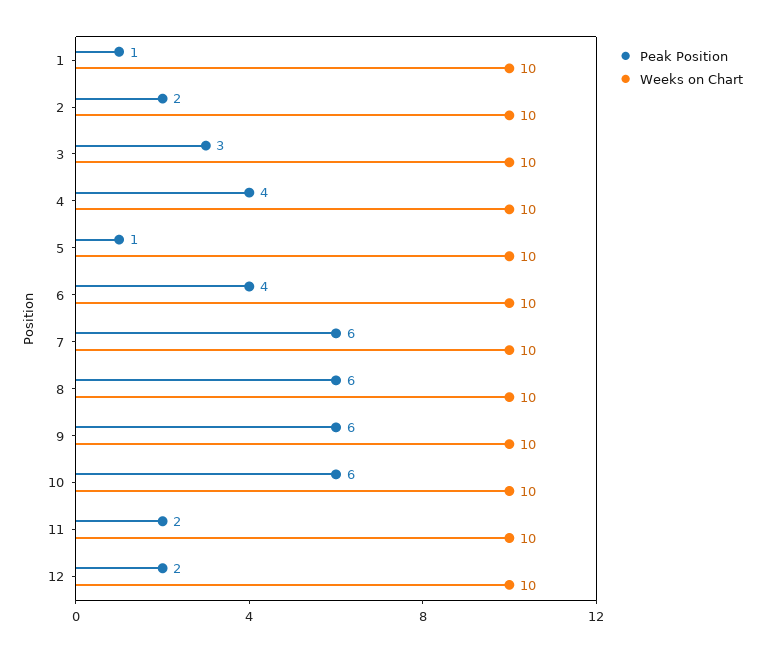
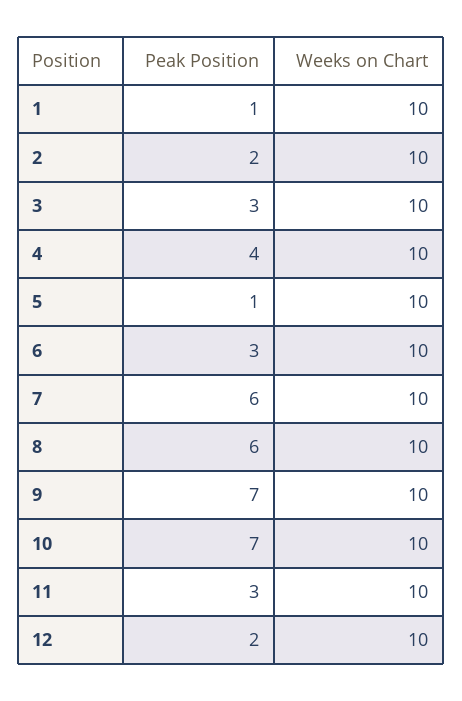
  {
    "Peak Position": {
      "1": 1,
      "2": 2,
      "3": 3,
      "4": 4,
      "5": 1,
-     "6": 4,
+     "6": 3,
      "7": 6,
      "8": 6,
-     "9": 6,
+     "9": 7,
-     "10": 6,
+     "10": 7,
-     "11": 2,
+     "11": 3,
      "12": 2
    },
    "Weeks on Chart": {
      "1": 10,
      "2": 10,
      "3": 10,
      "4": 10,
      "5": 10,
      "6": 10,
      "7": 10,
      "8": 10,
      "9": 10,
      "10": 10,
      "11": 10,
      "12": 10
    }
  }

